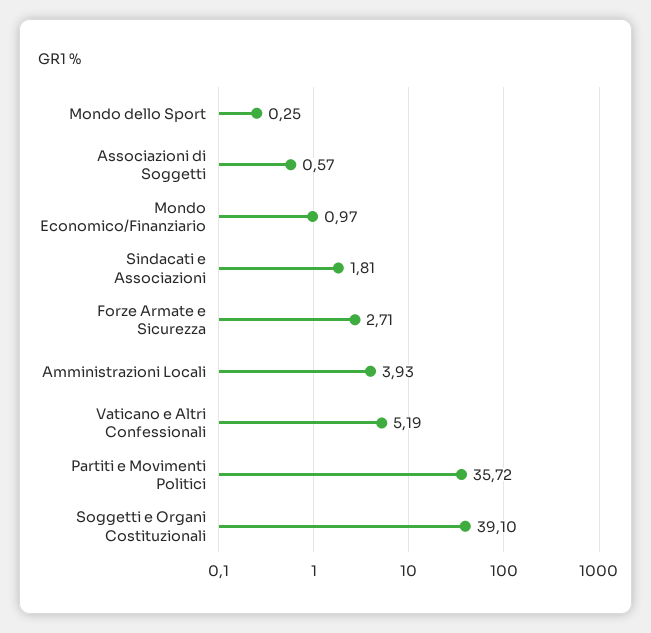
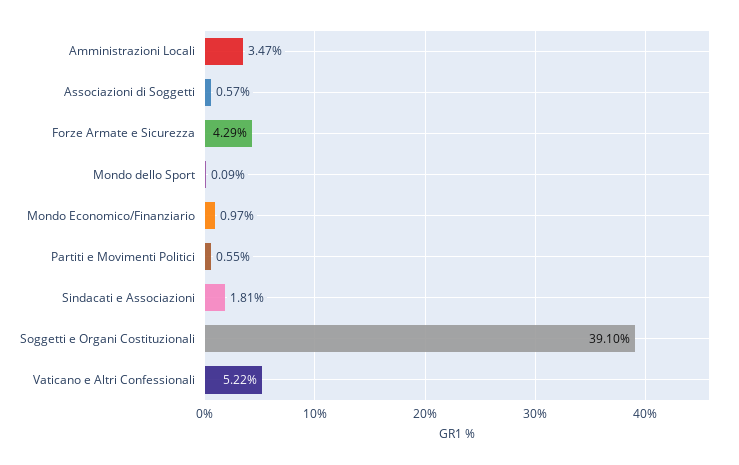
  {
-   "Mondo dello Sport": 0.25,
+   "Mondo dello Sport": 0.09,
    "Associazioni di Soggetti": 0.57,
    "Mondo Economico/Finanziario": 0.97,
    "Sindacati e Associazioni": 1.81,
-   "Forze Armate e Sicurezza": 2.71,
+   "Forze Armate e Sicurezza": 4.29,
-   "Amministrazioni Locali": 3.93,
+   "Amministrazioni Locali": 3.47,
-   "Vaticano e Altri Confessionali": 5.19,
+   "Vaticano e Altri Confessionali": 5.22,
-   "Partiti e Movimenti Politici": 35.72,
+   "Partiti e Movimenti Politici": 0.55,
    "Soggetti e Organi Costituzionali": 39.1
  }

